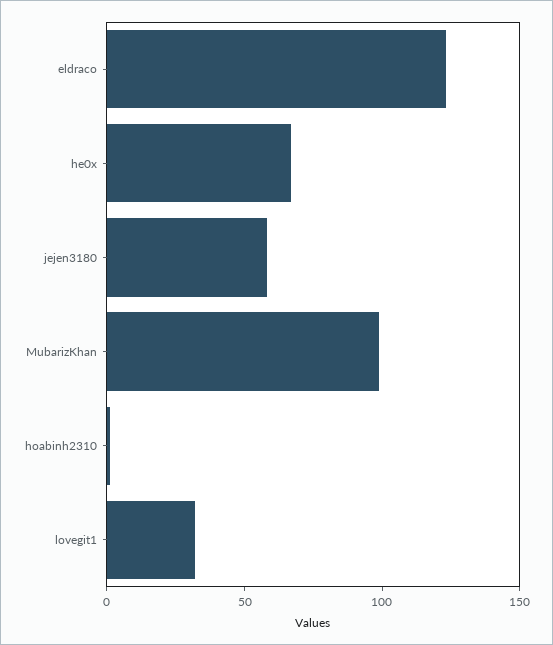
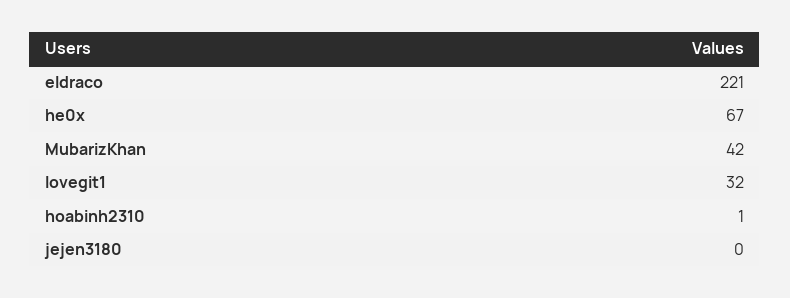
  {
-   "eldraco": 120,
+   "eldraco": 221,
    "he0x": 67,
-   "jejen3180": 60,
+   "jejen3180": 0,
-   "MubarizKhan": 100,
+   "MubarizKhan": 42,
    "hoabinh2310": 1,
    "lovegit1": 32
  }

